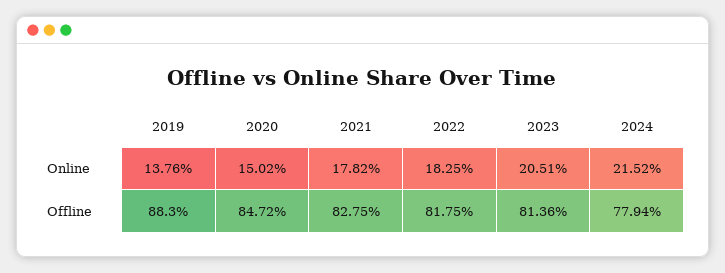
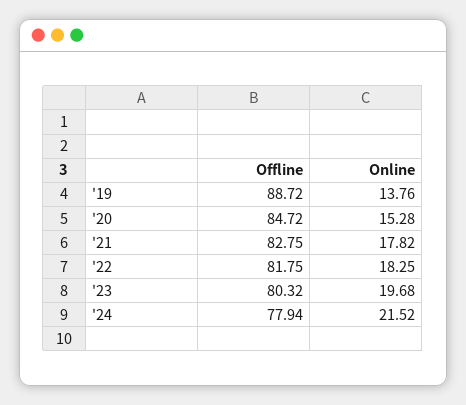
  {
    "2019": {
      "Online": 13.76,
-     "Offline": 88.3
+     "Offline": 88.72
    },
    "2020": {
-     "Online": 15.02,
+     "Online": 15.28,
      "Offline": 84.72
    },
    "2021": {
      "Online": 17.82,
      "Offline": 82.75
    },
    "2022": {
      "Online": 18.25,
      "Offline": 81.75
    },
    "2023": {
-     "Online": 20.51,
+     "Online": 19.68,
-     "Offline": 81.36
+     "Offline": 80.32
    },
    "2024": {
      "Online": 21.52,
      "Offline": 77.94
    }
  }

